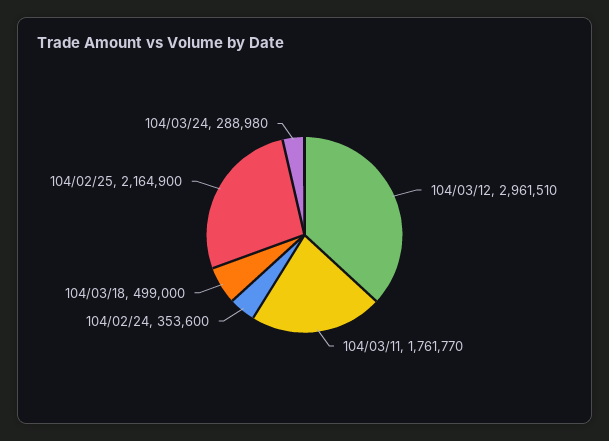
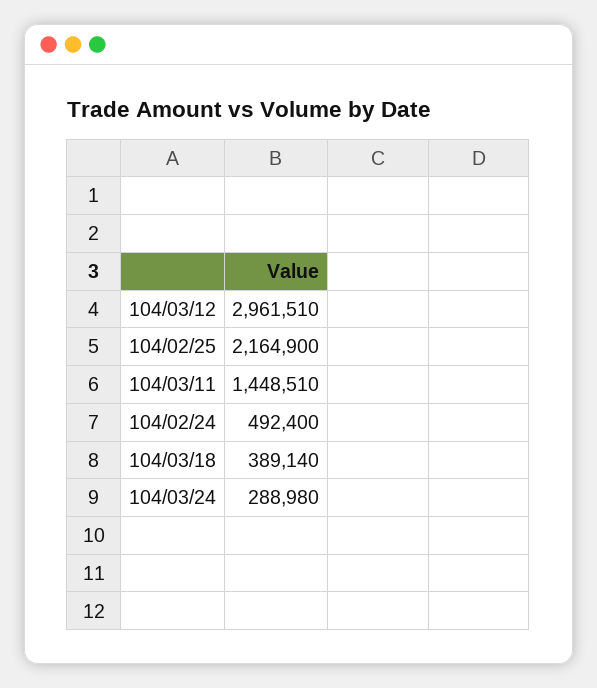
  {
    "104/03/12": 2961510,
-   "104/03/11": 1761770,
+   "104/03/11": 1448510,
-   "104/02/24": 353600,
+   "104/02/24": 492400,
-   "104/03/18": 499000,
+   "104/03/18": 389140,
    "104/02/25": 2164900,
    "104/03/24": 288980
  }

